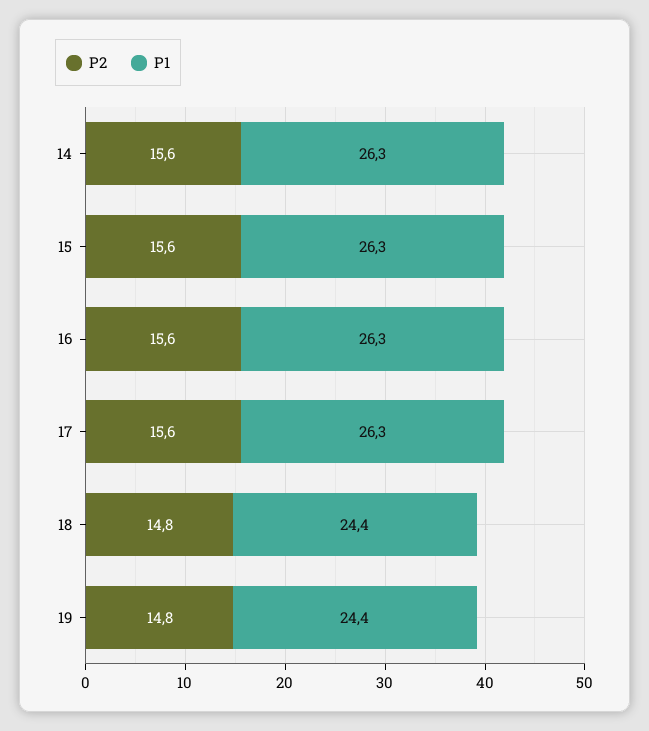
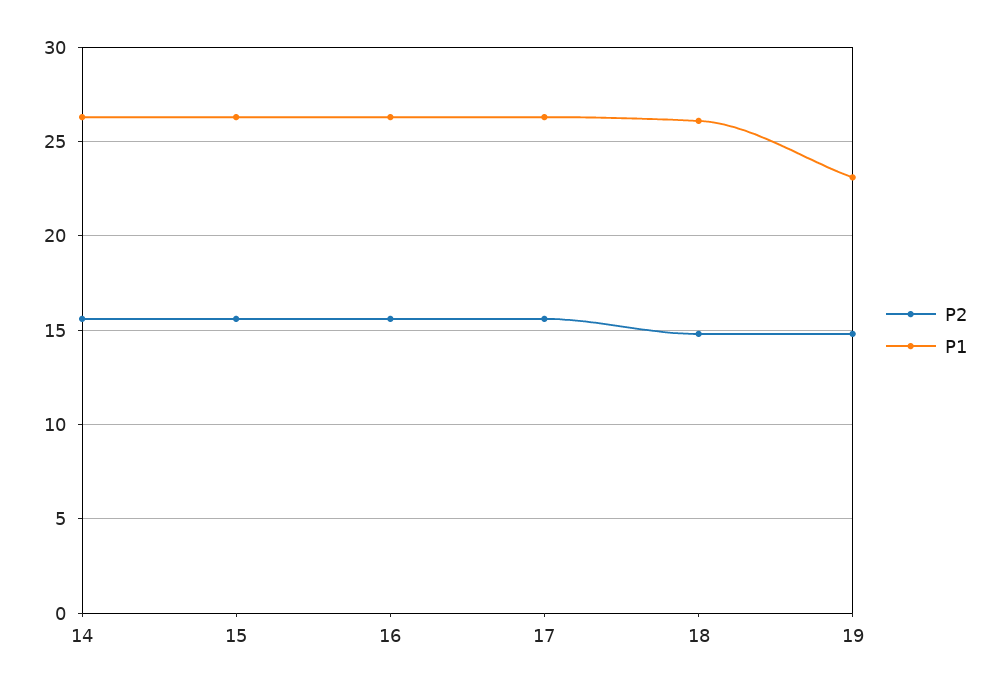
  {
    "P2": {
      "14": 15.6,
      "15": 15.6,
      "16": 15.6,
      "17": 15.6,
      "18": 14.8,
      "19": 14.8
    },
    "P1": {
      "14": 26.3,
      "15": 26.3,
      "16": 26.3,
      "17": 26.3,
-     "18": 24.4,
+     "18": 26,
-     "19": 24.4
+     "19": 23
    }
  }

